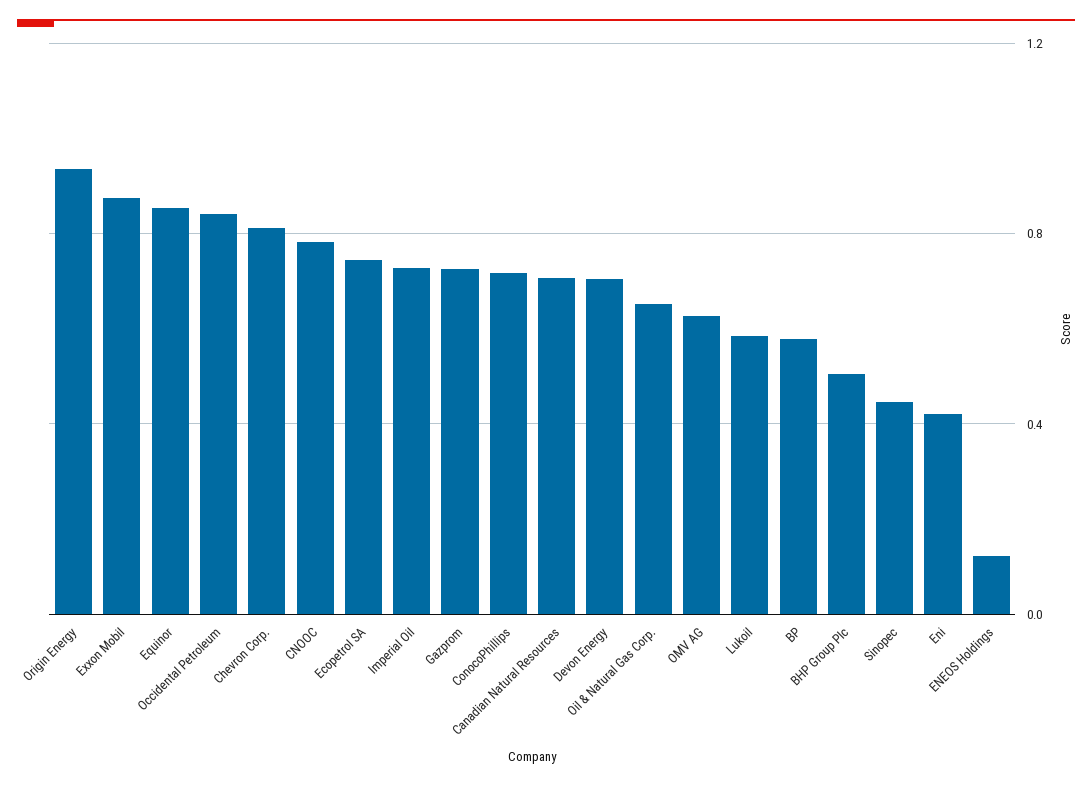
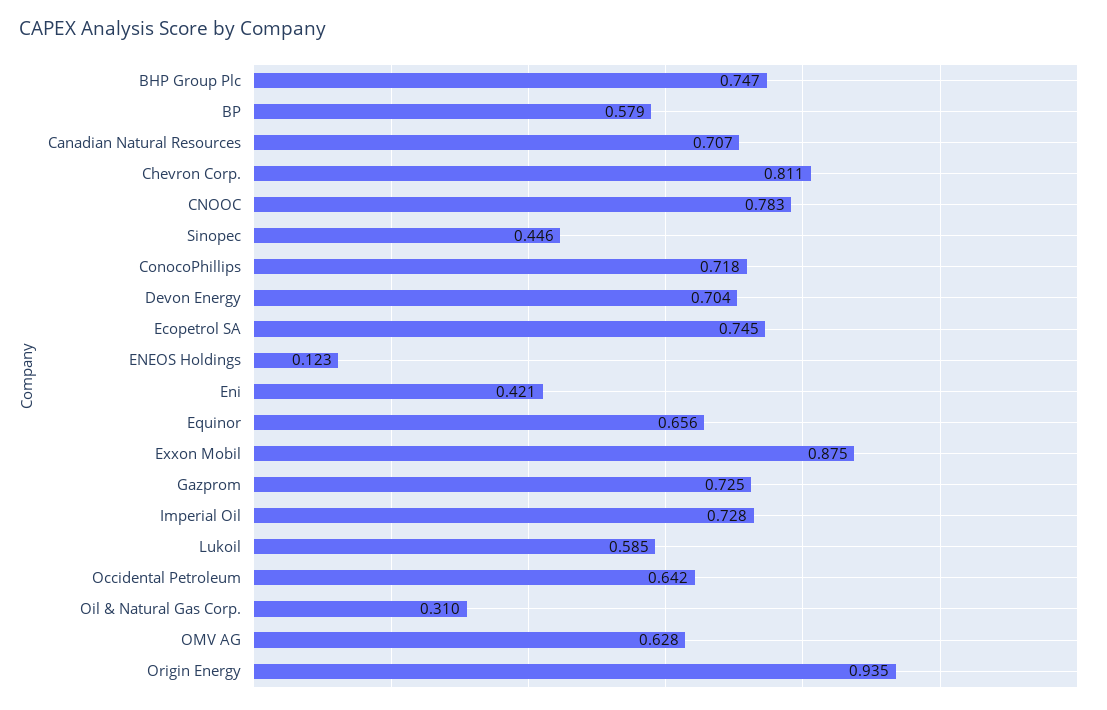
  {
    "Origin Energy": 0.935,
    "Exxon Mobil": 0.875,
-   "Equinor": 0.85,
+   "Equinor": 0.656,
-   "Occidental Petroleum": 0.85,
+   "Occidental Petroleum": 0.642,
    "Chevron Corp.": 0.811,
    "CNOOC": 0.783,
    "Ecopetrol SA": 0.745,
    "Imperial Oil": 0.728,
    "Gazprom": 0.725,
    "ConocoPhillips": 0.718,
    "Canadian Natural Resources": 0.707,
    "Devon Energy": 0.704,
-   "Oil & Natural Gas Corp.": 0.65,
+   "Oil & Natural Gas Corp.": 0.31,
    "OMV AG": 0.628,
    "Lukoil": 0.585,
    "BP": 0.579,
-   "BHP Group Plc": 0.5,
+   "BHP Group Plc": 0.747,
    "Sinopec": 0.446,
    "Eni": 0.421,
    "ENEOS Holdings": 0.123
  }

